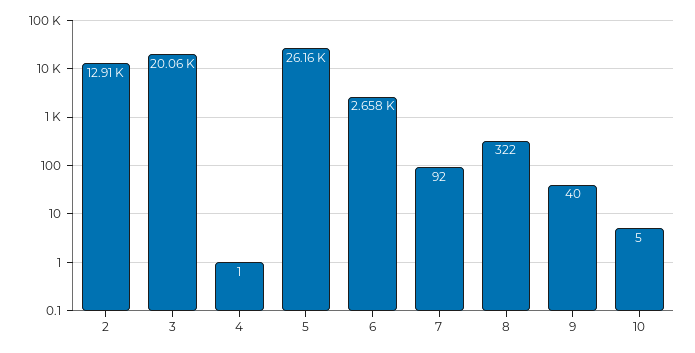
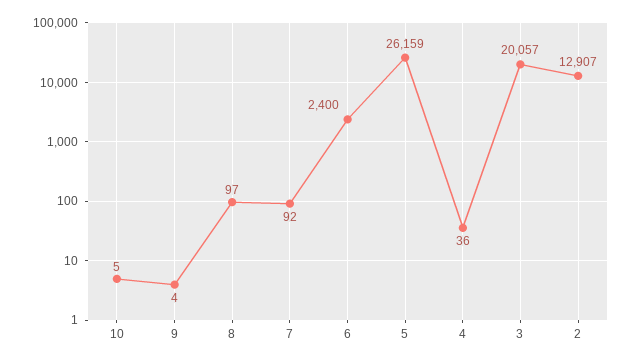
  {
    "2": 12907,
    "3": 20057,
-   "4": 1,
+   "4": 36,
    "5": 26159,
-   "6": 2658,
+   "6": 2400,
    "7": 92,
-   "8": 322,
+   "8": 97,
-   "9": 40,
+   "9": 4,
    "10": 5
  }

